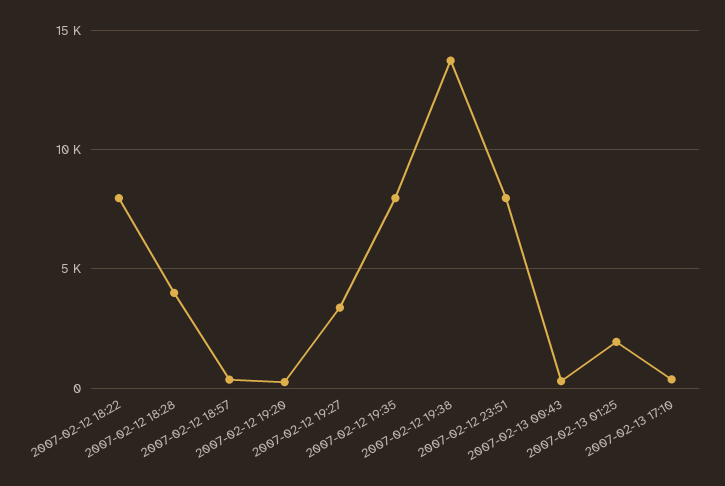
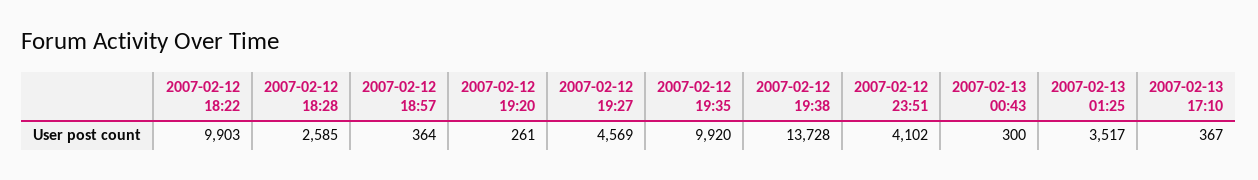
  {
-   "2007-02-12 18:22": 8000,
+   "2007-02-12 18:22": 9903,
-   "2007-02-12 18:28": 4000,
+   "2007-02-12 18:28": 2585,
    "2007-02-12 18:57": 364,
    "2007-02-12 19:20": 261,
-   "2007-02-12 19:27": 3500,
+   "2007-02-12 19:27": 4569,
-   "2007-02-12 19:35": 8000,
+   "2007-02-12 19:35": 9920,
    "2007-02-12 19:38": 13728,
-   "2007-02-12 23:51": 8000,
+   "2007-02-12 23:51": 4102,
    "2007-02-13 00:43": 300,
-   "2007-02-13 01:25": 2000,
+   "2007-02-13 01:25": 3517,
    "2007-02-13 17:10": 367
  }

